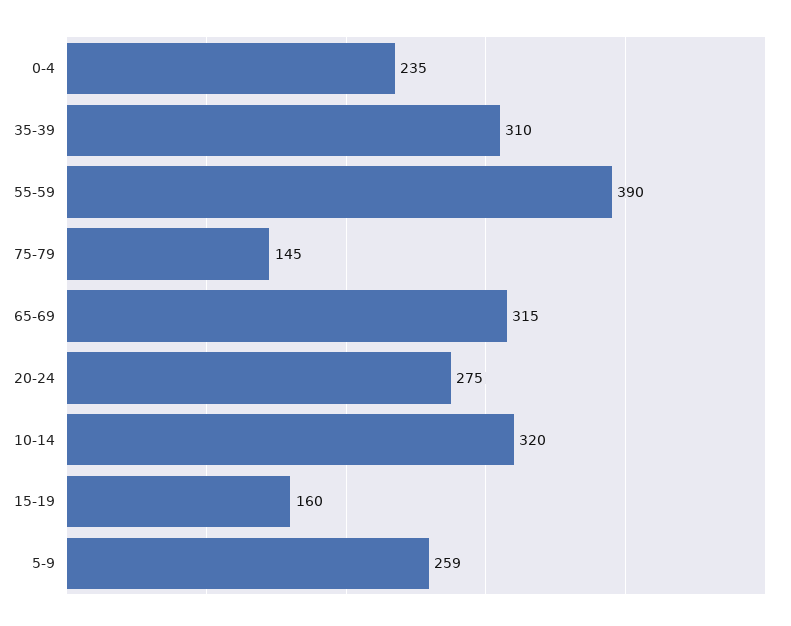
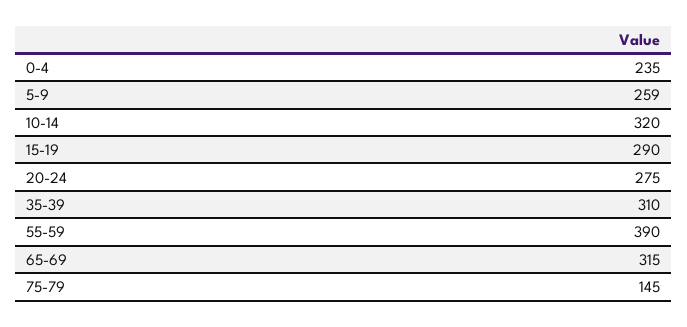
  {
    "0-4": 235,
    "35-39": 310,
    "55-59": 390,
    "75-79": 145,
    "65-69": 315,
    "20-24": 275,
    "10-14": 320,
-   "15-19": 160,
+   "15-19": 290,
    "5-9": 259
  }

